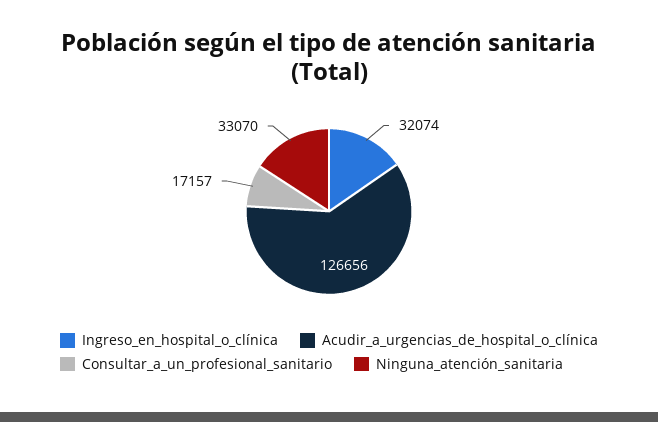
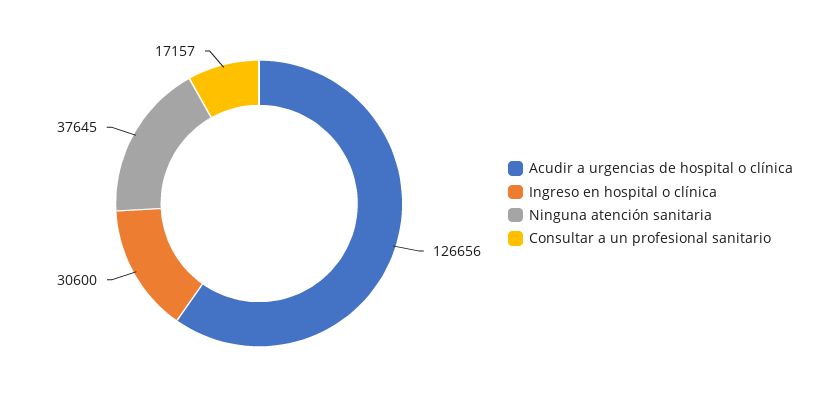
  {
-   "Ingreso_en_hospital_o_clínica": 32074,
+   "Ingreso_en_hospital_o_clínica": 30600,
    "Acudir_a_urgencias_de_hospital_o_clínica": 126656,
    "Consultar_a_un_profesional_sanitario": 17157,
-   "Ninguna_atención_sanitaria": 33070
+   "Ninguna_atención_sanitaria": 37645
  }

